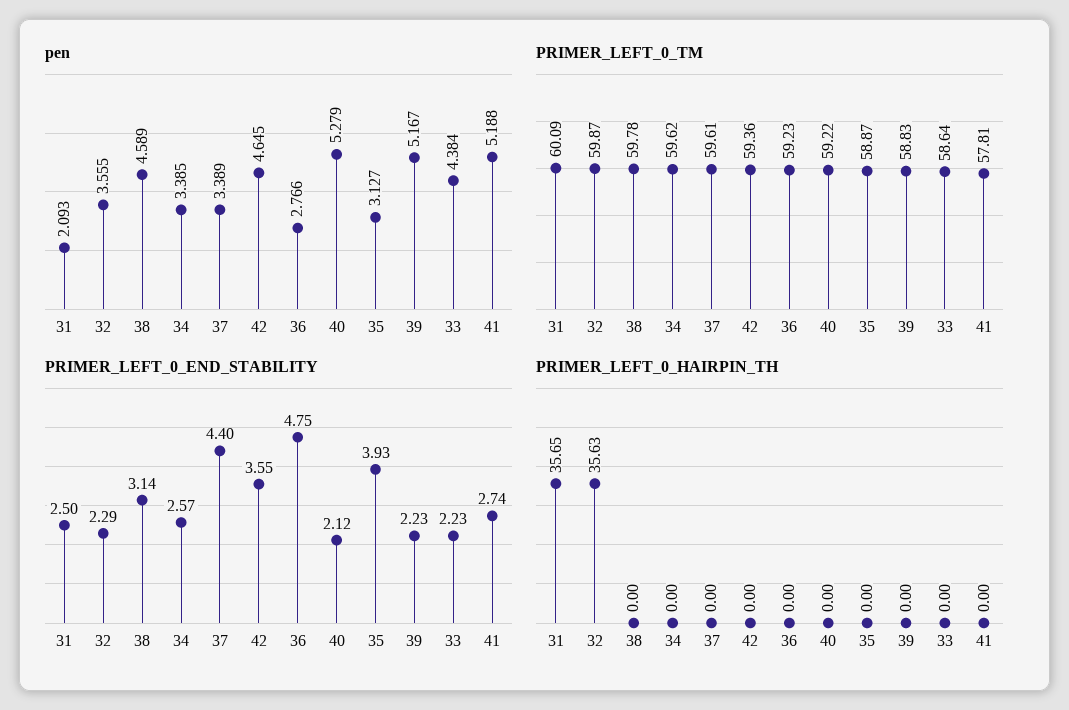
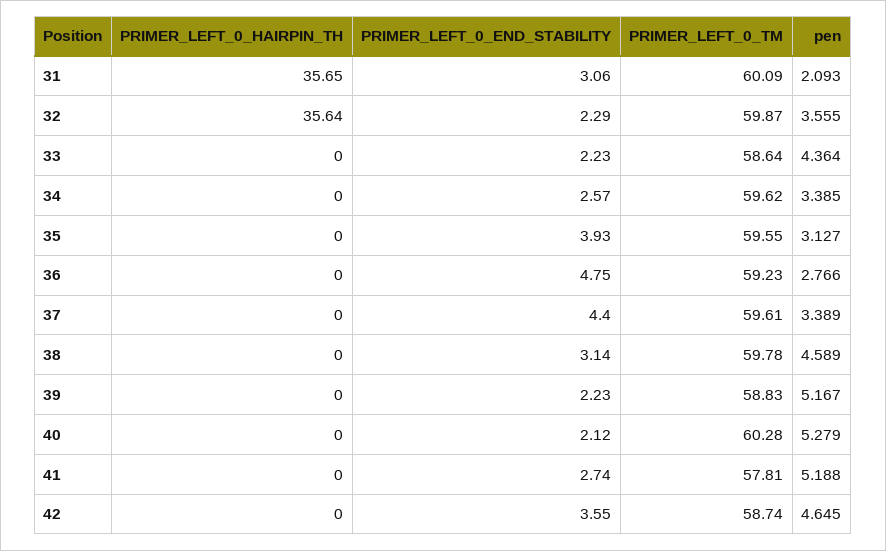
  {
    "pen": {
      "31": 2.093,
      "32": 3.555,
      "38": 4.589,
      "34": 3.385,
      "37": 3.389,
      "42": 4.645,
      "36": 2.766,
      "40": 5.279,
      "35": 3.127,
      "39": 5.167,
-     "33": 4.384,
+     "33": 4.364,
      "41": 5.188
    },
    "PRIMER_LEFT_0_TM": {
      "31": 60.09,
      "32": 59.87,
      "38": 59.78,
      "34": 59.62,
      "37": 59.61,
-     "42": 59.36,
+     "42": 58.74,
      "36": 59.23,
-     "40": 59.22,
+     "40": 60.28,
-     "35": 58.87,
+     "35": 59.55,
      "39": 58.83,
      "33": 58.64,
      "41": 57.81
    },
    "PRIMER_LEFT_0_END_STABILITY": {
-     "31": 2.5,
+     "31": 3.06,
      "32": 2.29,
      "38": 3.14,
      "34": 2.57,
      "37": 4.4,
      "42": 3.55,
      "36": 4.75,
      "40": 2.12,
      "35": 3.93,
      "39": 2.23,
      "33": 2.23,
      "41": 2.74
    },
    "PRIMER_LEFT_0_HAIRPIN_TH": {
      "31": 35.65,
-     "32": 35.63,
+     "32": 35.64,
      "38": 0,
      "34": 0,
      "37": 0,
      "42": 0,
      "36": 0,
      "40": 0,
      "35": 0,
      "39": 0,
      "33": 0,
      "41": 0
    }
  }

